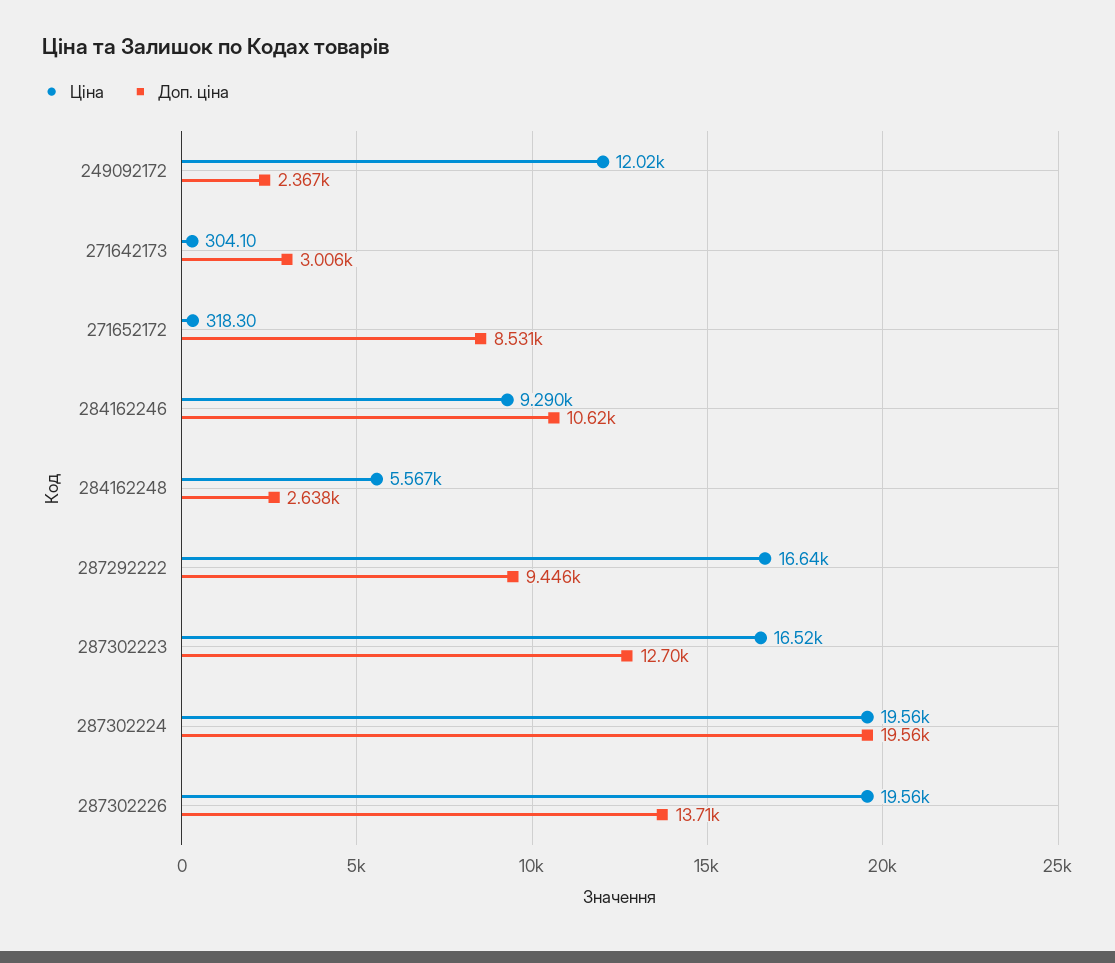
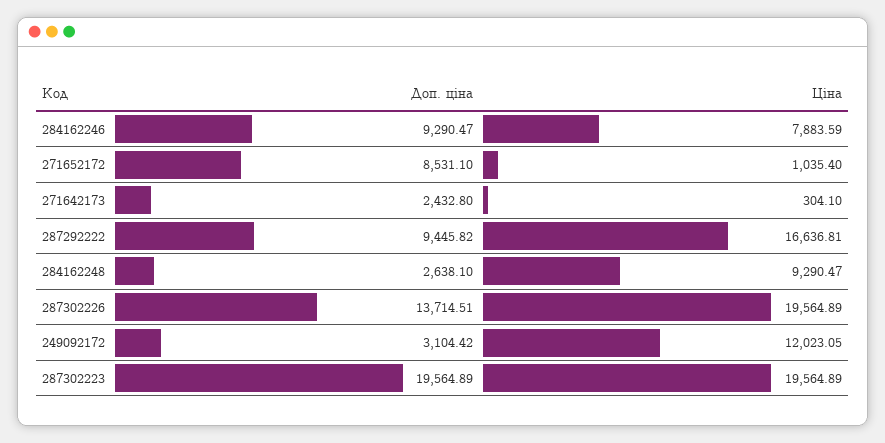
  {
    "Ціна": {
      "249092172": 12023.05,
      "271642173": 304.1,
-     "271652172": 318.3,
+     "271652172": 1035.4,
-     "284162246": 9290,
+     "284162246": 7883.59,
-     "284162248": 5567,
+     "284162248": 9290.47,
      "287292222": 16636.81,
-     "287302223": 16520,
+     "287302223": 19564.89,
-     "287302224": 19560,
      "287302226": 19564.89
    },
    "Доп. ціна": {
-     "249092172": 2367,
+     "249092172": 3104.42,
-     "271642173": 3006,
+     "271642173": 2432.8,
      "271652172": 8531.1,
-     "284162246": 10620,
+     "284162246": 9290.47,
      "284162248": 2638.1,
      "287292222": 9445.82,
-     "287302223": 12700,
+     "287302223": 19564.89,
-     "287302224": 19560,
      "287302226": 13714.51
    }
  }

